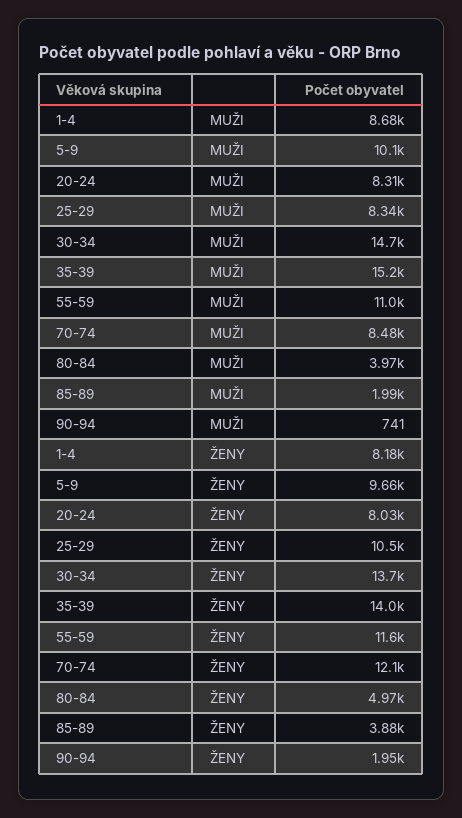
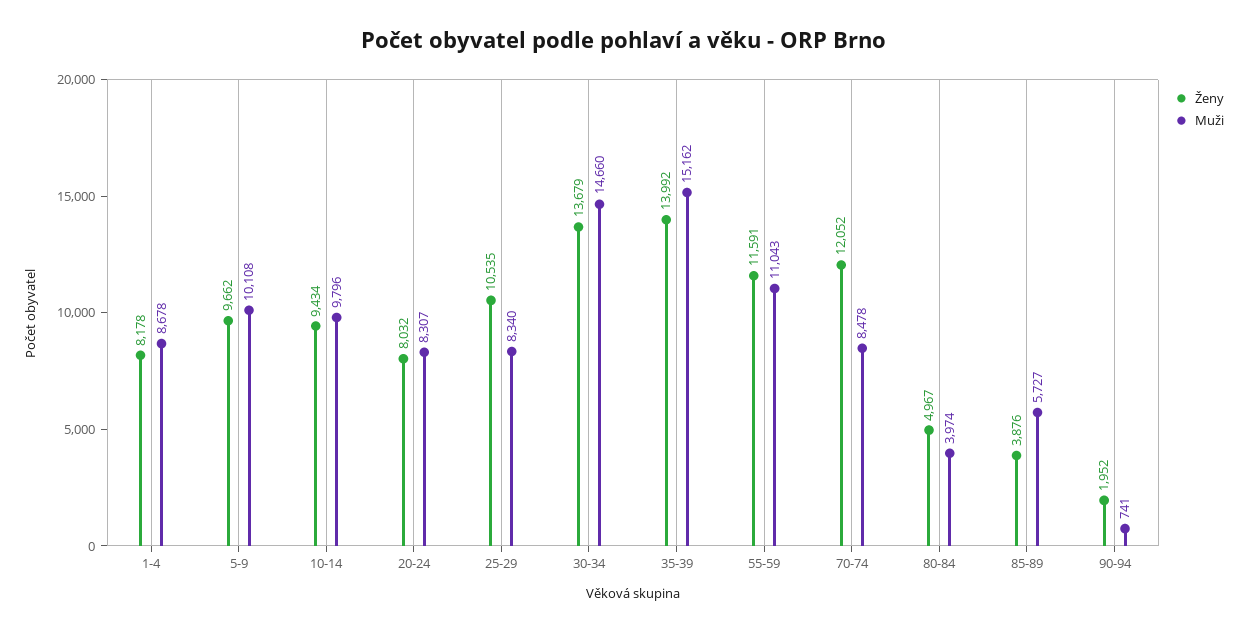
  {
    "MUŽI": {
      "1-4": 8678,
      "5-9": 10108,
      "20-24": 8307,
      "25-29": 8340,
      "30-34": 14660,
      "35-39": 15162,
      "55-59": 11043,
      "70-74": 8478,
      "80-84": 3974,
-     "85-89": 1990,
+     "85-89": 5727,
-     "90-94": 741
+     "90-94": 741,
+     "10-14": 9796
    },
    "ŽENY": {
      "1-4": 8178,
      "5-9": 9662,
      "20-24": 8032,
      "25-29": 10535,
      "30-34": 13679,
      "35-39": 13992,
      "55-59": 11591,
      "70-74": 12052,
      "80-84": 4967,
      "85-89": 3876,
-     "90-94": 1952
+     "90-94": 1952,
+     "10-14": 9434
    }
  }

